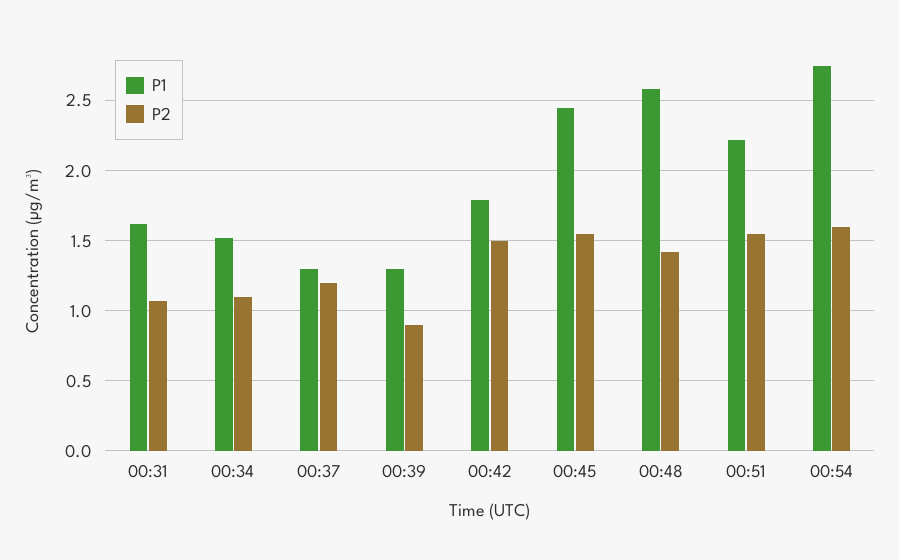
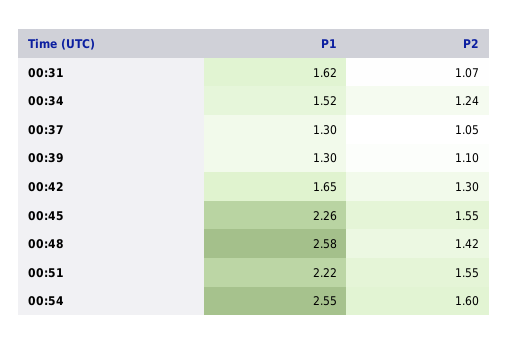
  {
    "P1": {
      "00:31": 1.62,
      "00:34": 1.52,
      "00:37": 1.3,
      "00:39": 1.3,
-     "00:42": 1.8,
+     "00:42": 1.65,
-     "00:45": 2.45,
+     "00:45": 2.26,
      "00:48": 2.58,
      "00:51": 2.22,
-     "00:54": 2.75
+     "00:54": 2.55
    },
    "P2": {
      "00:31": 1.07,
-     "00:34": 1.1,
+     "00:34": 1.24,
-     "00:37": 1.2,
+     "00:37": 1.05,
-     "00:39": 0.9,
+     "00:39": 1.1,
-     "00:42": 1.5,
+     "00:42": 1.3,
      "00:45": 1.55,
      "00:48": 1.42,
      "00:51": 1.55,
      "00:54": 1.6
    }
  }

